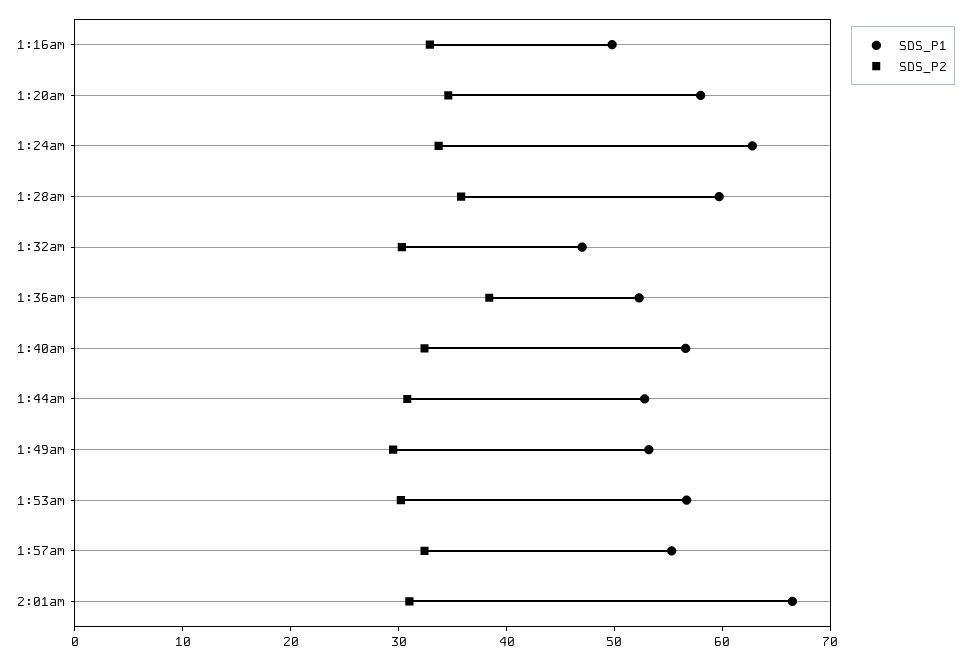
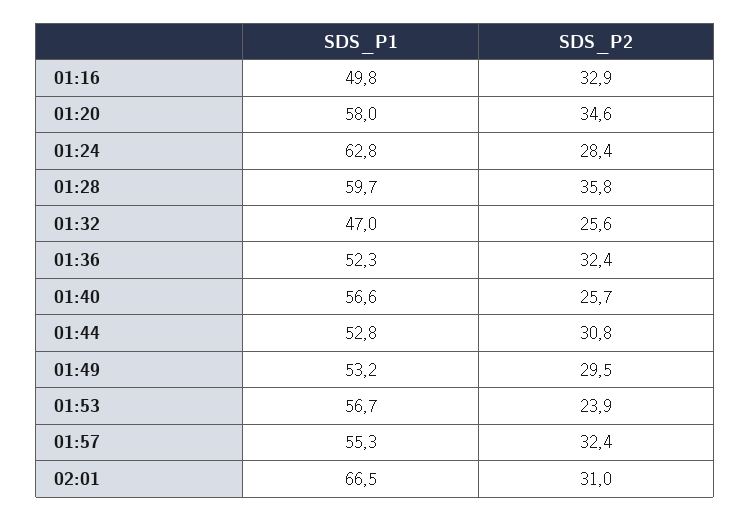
  {
    "SDS_P1": {
      "1:16am": 49.8,
      "1:20am": 58,
      "1:24am": 62.8,
      "1:28am": 59.7,
      "1:32am": 47,
      "1:36am": 52.3,
      "1:40am": 56.6,
      "1:44am": 52.8,
      "1:49am": 53.2,
      "1:53am": 56.7,
      "1:57am": 55.3,
      "2:01am": 66.5
    },
    "SDS_P2": {
      "1:16am": 32.9,
      "1:20am": 34.6,
-     "1:24am": 34,
+     "1:24am": 28.4,
      "1:28am": 35.8,
-     "1:32am": 30,
+     "1:32am": 25.6,
-     "1:36am": 38,
+     "1:36am": 32.4,
-     "1:40am": 32,
+     "1:40am": 25.7,
      "1:44am": 30.8,
      "1:49am": 29.5,
-     "1:53am": 30,
+     "1:53am": 23.9,
      "1:57am": 32.4,
      "2:01am": 31
    }
  }

